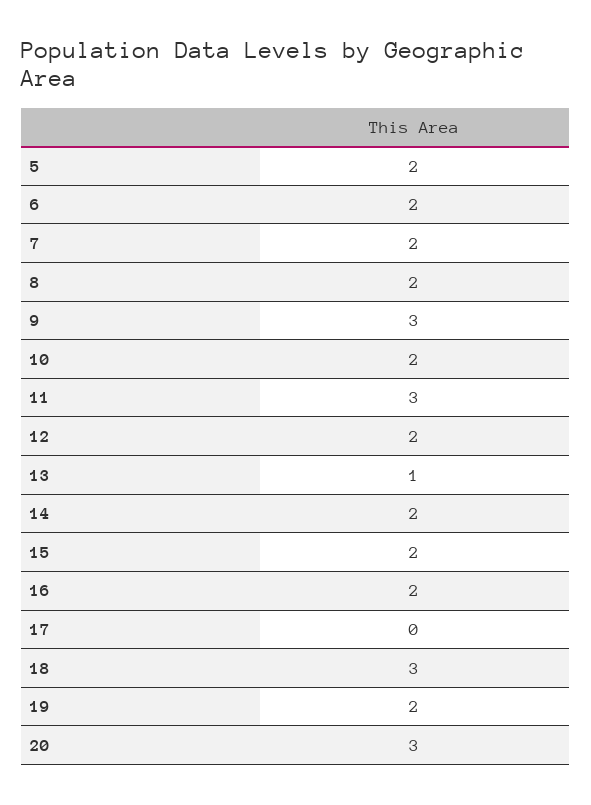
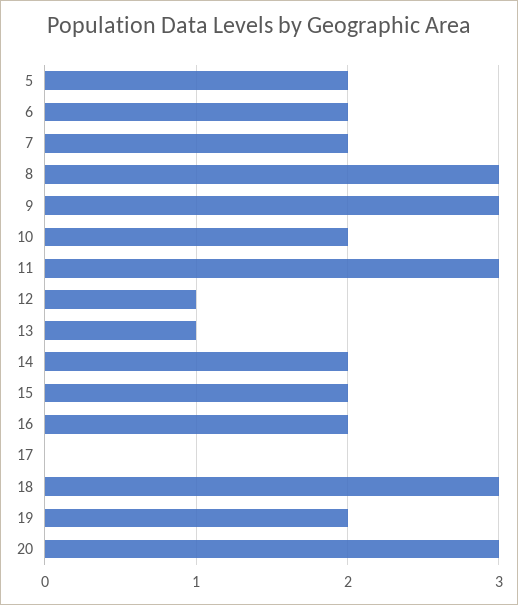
  {
    "5": 2,
    "6": 2,
    "7": 2,
-   "8": 2,
+   "8": 3,
    "9": 3,
    "10": 2,
    "11": 3,
-   "12": 2,
+   "12": 1,
    "13": 1,
    "14": 2,
    "15": 2,
    "16": 2,
    "17": 0,
    "18": 3,
    "19": 2,
    "20": 3
  }

